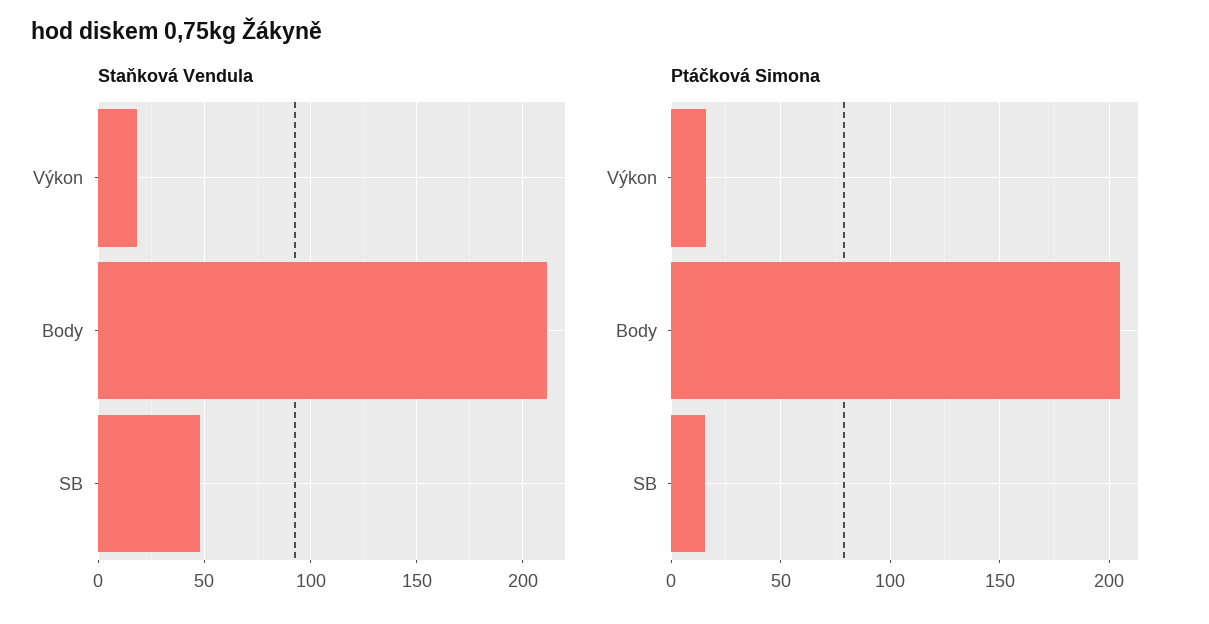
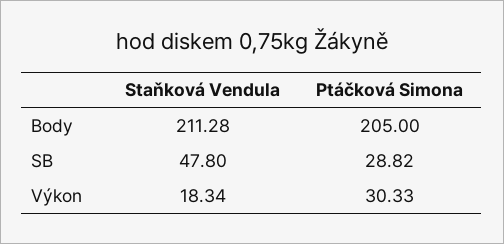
  {
    "Staňková Vendula": {
      "Výkon": 18.34,
      "Body": 211.28,
      "SB": 47.8
    },
    "Ptáčková Simona": {
-     "Výkon": 15,
+     "Výkon": 30.33,
      "Body": 205,
-     "SB": 15
+     "SB": 28.82
    }
  }

